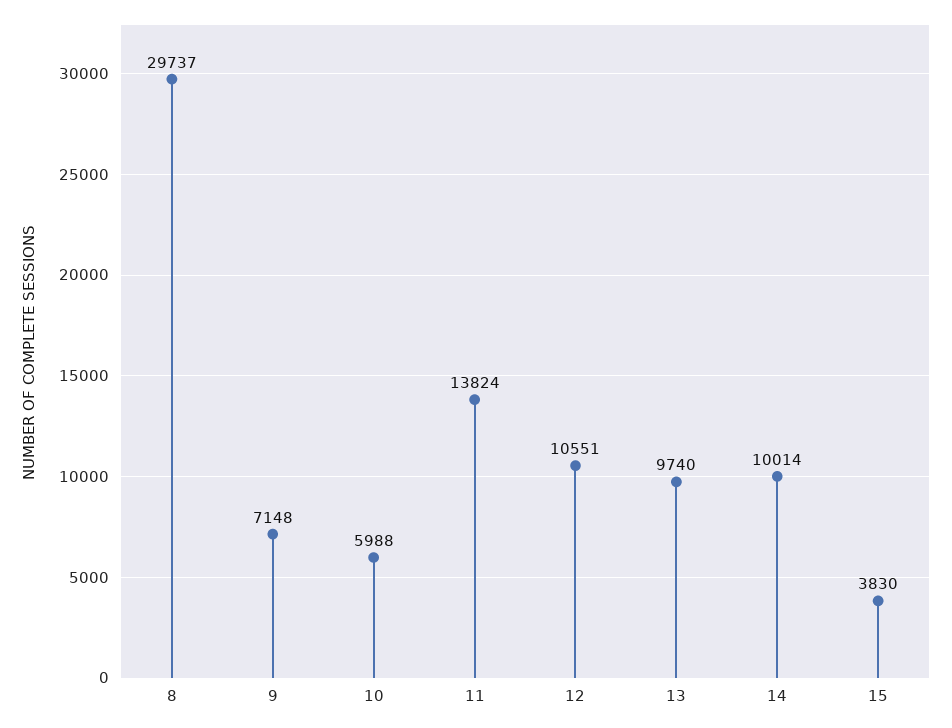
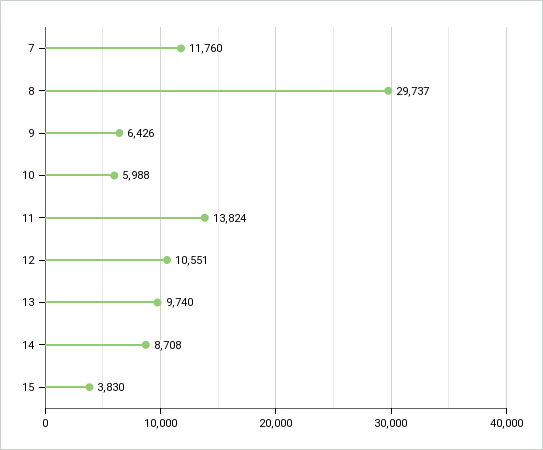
  {
    "8": 29737,
-   "9": 7148,
+   "9": 6426,
    "10": 5988,
    "11": 13824,
    "12": 10551,
    "13": 9740,
-   "14": 10014,
+   "14": 8708,
-   "15": 3830
+   "15": 3830,
+   "7": 11760
  }

